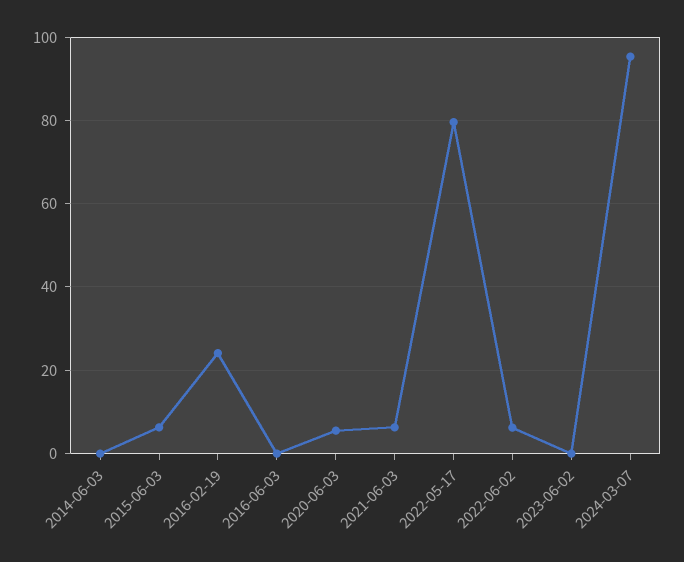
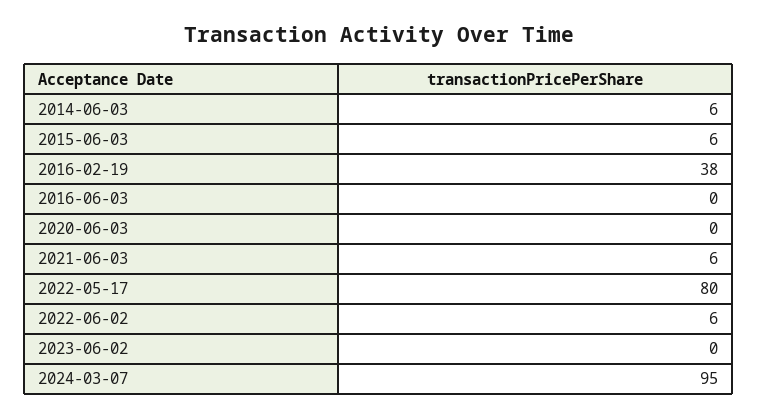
  {
-   "2014-06-03": 0,
+   "2014-06-03": 6,
    "2015-06-03": 6,
-   "2016-02-19": 24,
+   "2016-02-19": 38,
    "2016-06-03": 0,
-   "2020-06-03": 6,
+   "2020-06-03": 0,
    "2021-06-03": 6,
    "2022-05-17": 80,
    "2022-06-02": 6,
    "2023-06-02": 0,
    "2024-03-07": 95
  }

